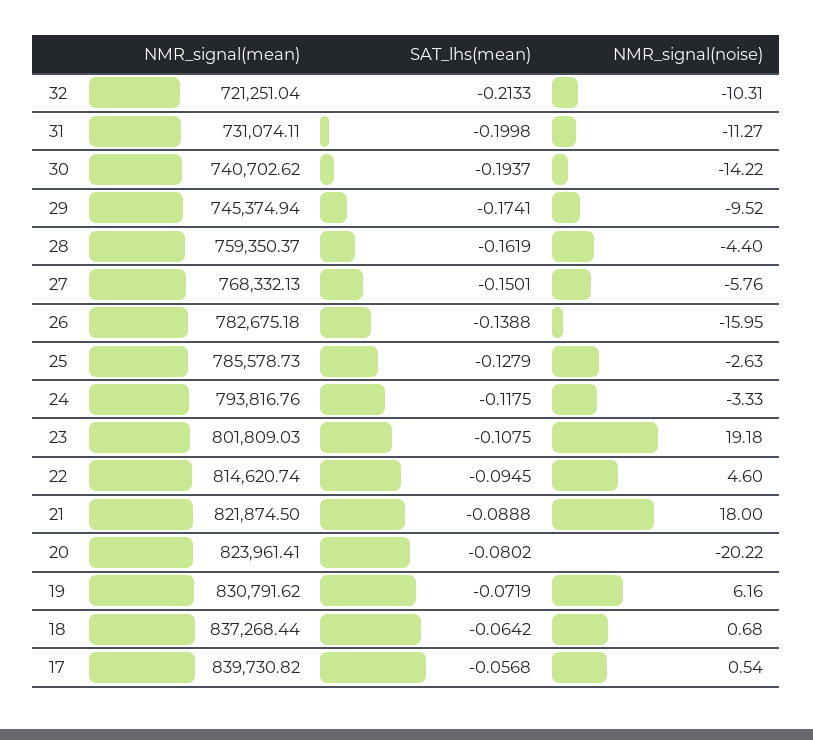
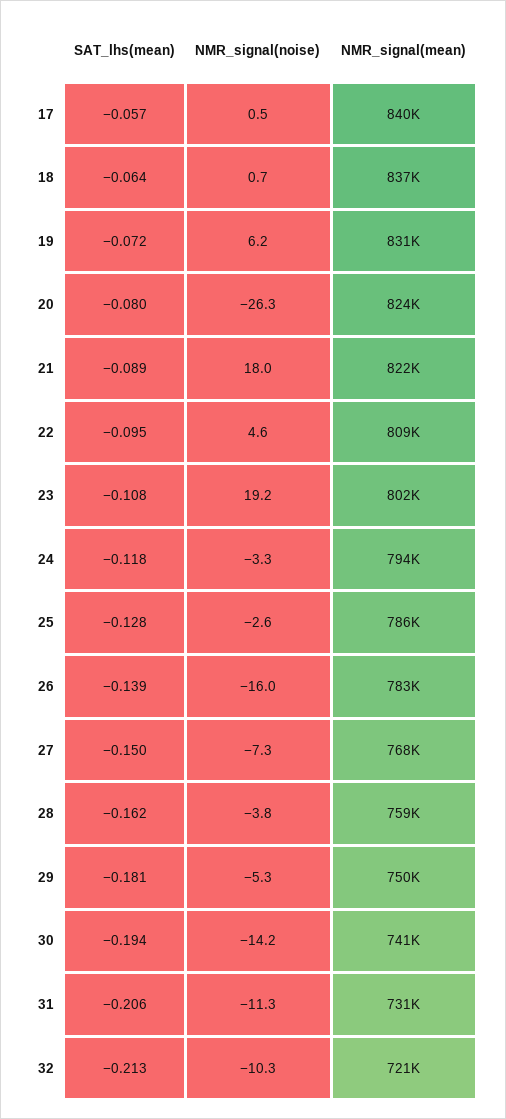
  {
    "NMR_signal(mean)": {
      "32": 721251.04,
      "31": 731074.11,
      "30": 740702.62,
-     "29": 745374.94,
+     "29": 750000,
      "28": 759350.37,
      "27": 768332.13,
      "26": 782675.18,
      "25": 785578.73,
      "24": 793816.76,
      "23": 801809.03,
-     "22": 814620.74,
+     "22": 809000,
      "21": 821874.5,
      "20": 823961.41,
      "19": 830791.62,
      "18": 837268.44,
      "17": 839730.82
    },
    "SAT_lhs(mean)": {
      "32": -0.2133,
-     "31": -0.1998,
+     "31": -0.206,
      "30": -0.1937,
-     "29": -0.1741,
+     "29": -0.181,
      "28": -0.1619,
      "27": -0.1501,
      "26": -0.1388,
      "25": -0.1279,
      "24": -0.1175,
      "23": -0.1075,
      "22": -0.0945,
      "21": -0.0888,
      "20": -0.0802,
      "19": -0.0719,
      "18": -0.0642,
      "17": -0.0568
    },
    "NMR_signal(noise)": {
      "32": -10.31,
      "31": -11.27,
      "30": -14.22,
-     "29": -9.52,
+     "29": -5.3,
-     "28": -4.4,
+     "28": -3.8,
-     "27": -5.76,
+     "27": -7.3,
      "26": -15.95,
      "25": -2.63,
      "24": -3.33,
      "23": 19.18,
      "22": 4.6,
      "21": 18,
-     "20": -20.22,
+     "20": -26.3,
      "19": 6.16,
      "18": 0.68,
      "17": 0.54
    }
  }

